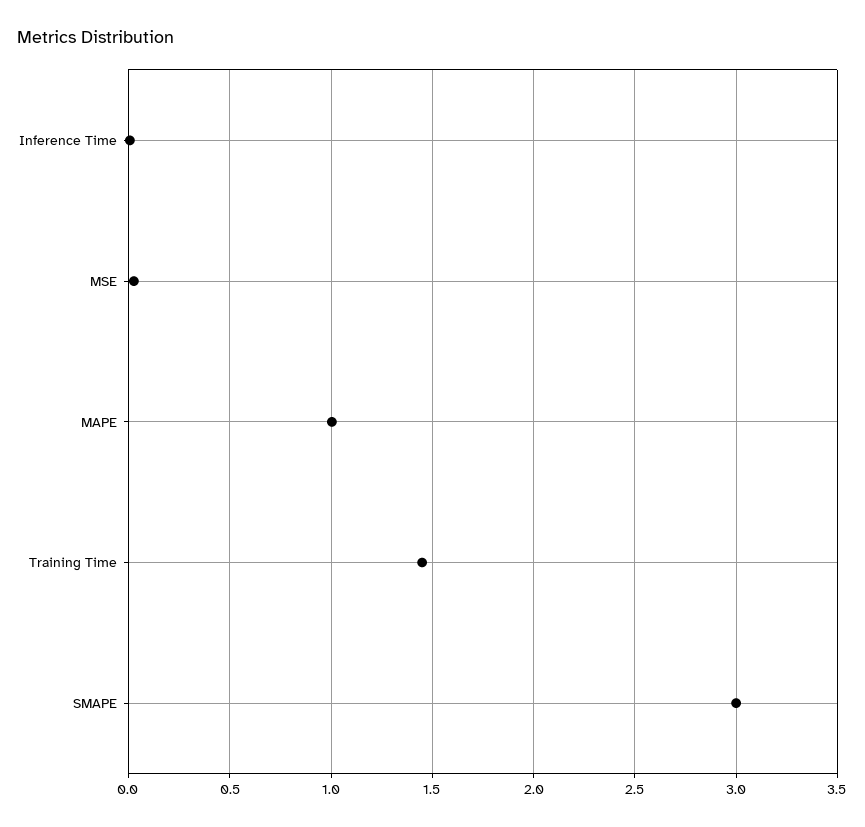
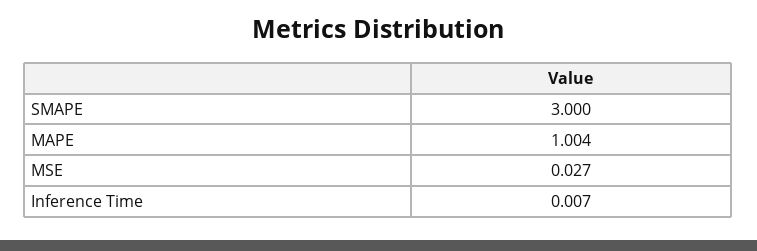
  {
    "Inference Time": 0.007,
    "MSE": 0.027,
    "MAPE": 1.004,
-   "Training Time": 1.45,
    "SMAPE": 3
  }

